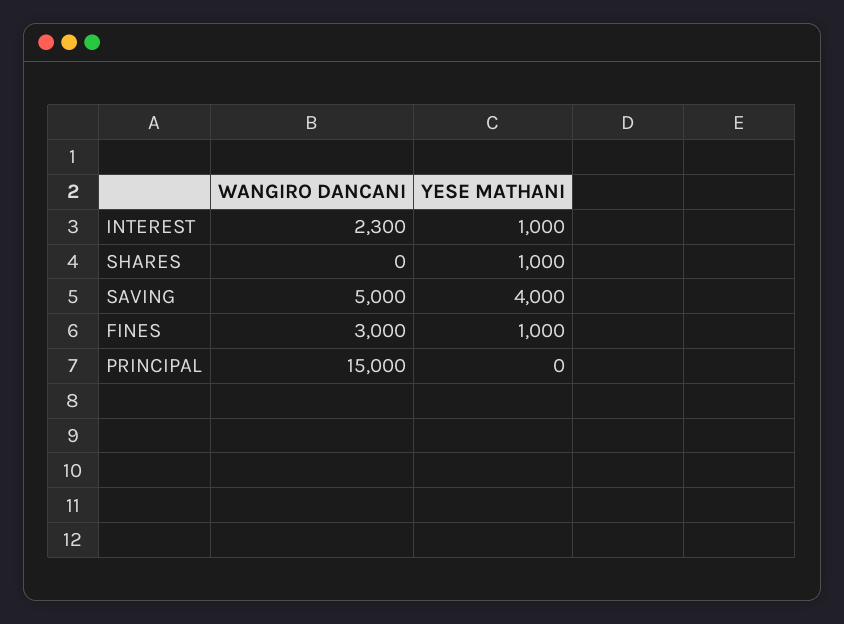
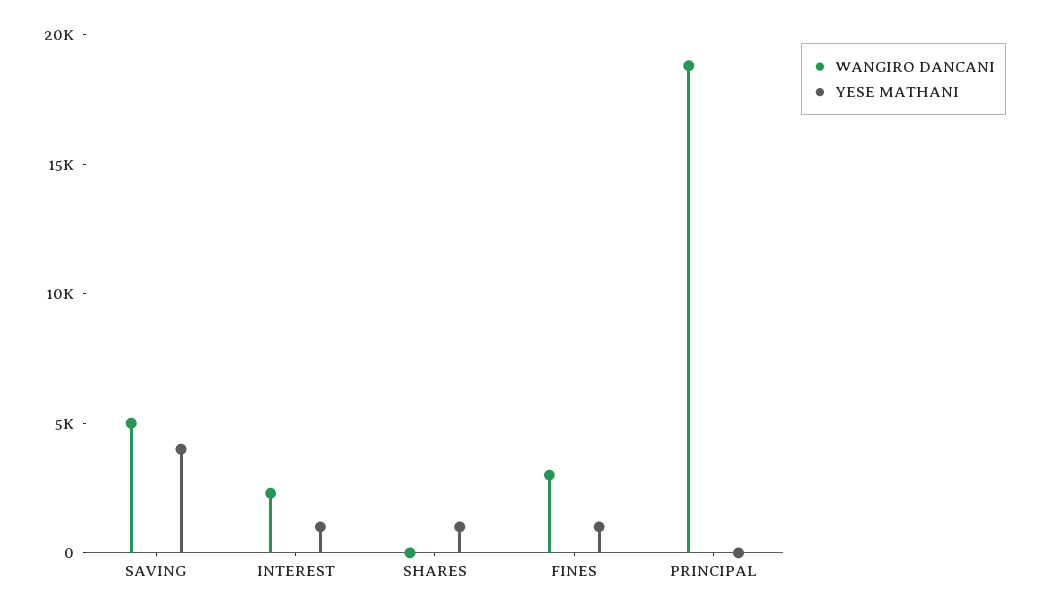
  {
    "WANGIRO DANCANI": {
      "INTEREST": 2300,
      "SHARES": 0,
      "SAVING": 5000,
      "FINES": 3000,
-     "PRINCIPAL": 15000
+     "PRINCIPAL": 19000
    },
    "YESE MATHANI": {
      "INTEREST": 1000,
      "SHARES": 1000,
      "SAVING": 4000,
      "FINES": 1000,
      "PRINCIPAL": 0
    }
  }

